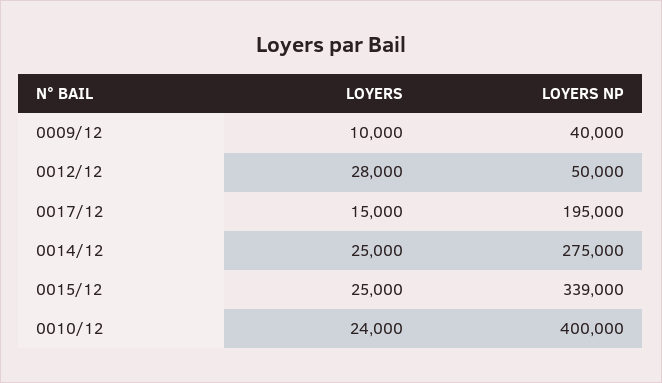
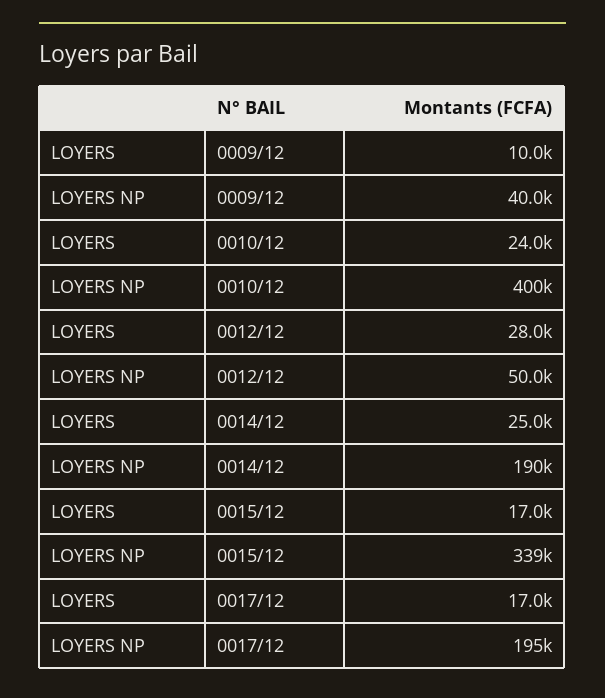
  {
    "LOYERS": {
      "0009/12": 10000,
      "0012/12": 28000,
-     "0017/12": 15000,
+     "0017/12": 17000,
      "0014/12": 25000,
-     "0015/12": 25000,
+     "0015/12": 17000,
      "0010/12": 24000
    },
    "LOYERS NP": {
      "0009/12": 40000,
      "0012/12": 50000,
      "0017/12": 195000,
-     "0014/12": 275000,
+     "0014/12": 190000,
      "0015/12": 339000,
      "0010/12": 400000
    }
  }

